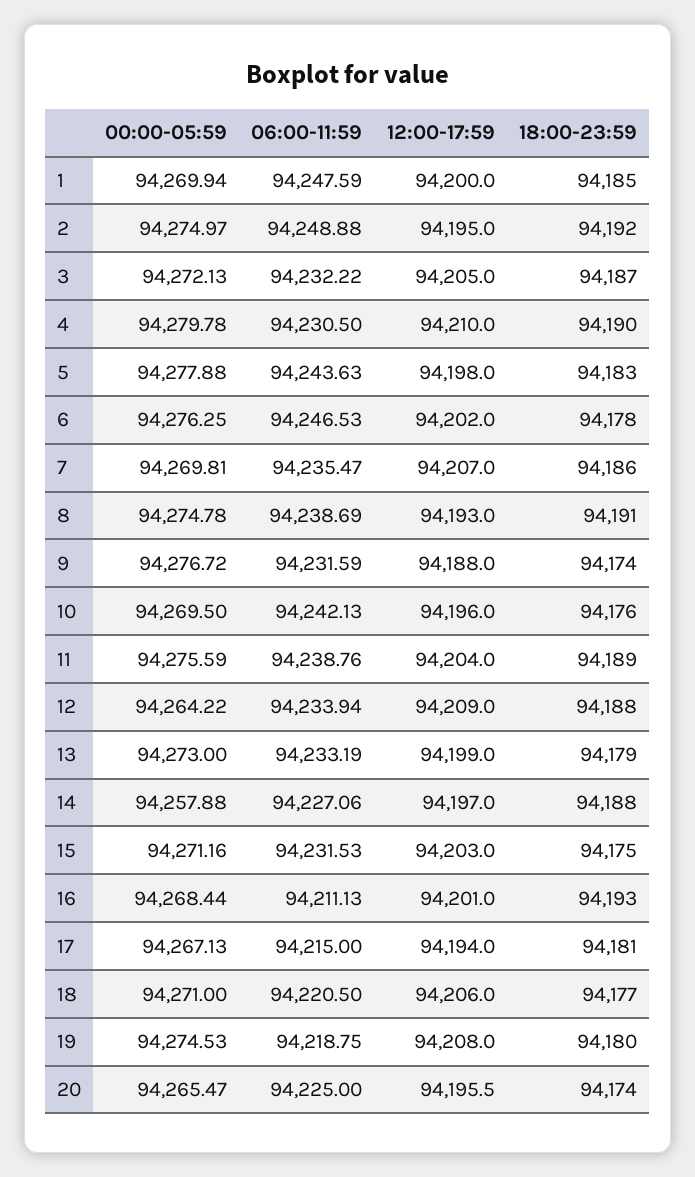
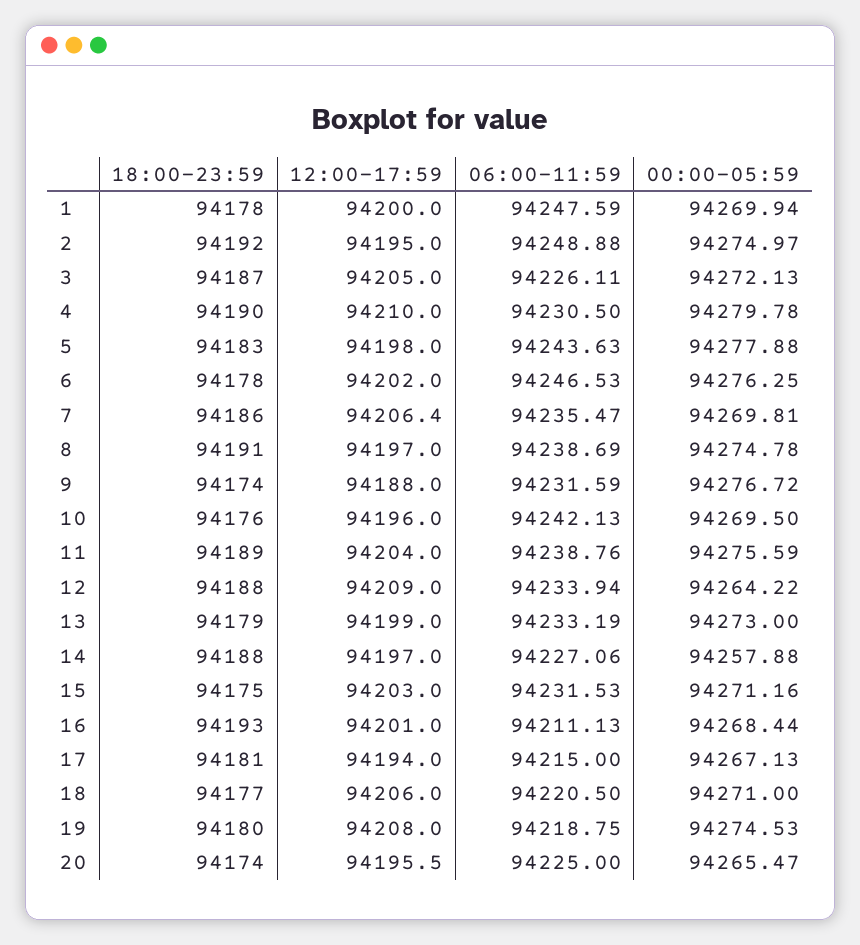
  {
    "00:00-05:59": {
      "1": 94269.94,
      "2": 94274.97,
      "3": 94272.13,
      "4": 94279.78,
      "5": 94277.88,
      "6": 94276.25,
      "7": 94269.81,
      "8": 94274.78,
      "9": 94276.72,
      "10": 94269.5,
      "11": 94275.59,
      "12": 94264.22,
      "13": 94273,
      "14": 94257.88,
      "15": 94271.16,
      "16": 94268.44,
      "17": 94267.13,
      "18": 94271,
      "19": 94274.53,
      "20": 94265.47
    },
    "06:00-11:59": {
      "1": 94247.59,
      "2": 94248.88,
-     "3": 94232.22,
+     "3": 94226.11,
      "4": 94230.5,
      "5": 94243.63,
      "6": 94246.53,
      "7": 94235.47,
      "8": 94238.69,
      "9": 94231.59,
      "10": 94242.13,
      "11": 94238.76,
      "12": 94233.94,
      "13": 94233.19,
      "14": 94227.06,
      "15": 94231.53,
      "16": 94211.13,
      "17": 94215,
      "18": 94220.5,
      "19": 94218.75,
      "20": 94225
    },
    "12:00-17:59": {
      "1": 94200,
      "2": 94195,
      "3": 94205,
      "4": 94210,
      "5": 94198,
      "6": 94202,
-     "7": 94207,
+     "7": 94206.4,
-     "8": 94193,
+     "8": 94197,
      "9": 94188,
      "10": 94196,
      "11": 94204,
      "12": 94209,
      "13": 94199,
      "14": 94197,
      "15": 94203,
      "16": 94201,
      "17": 94194,
      "18": 94206,
      "19": 94208,
      "20": 94195.5
    },
    "18:00-23:59": {
-     "1": 94185,
+     "1": 94178,
      "2": 94192,
      "3": 94187,
      "4": 94190,
      "5": 94183,
      "6": 94178,
      "7": 94186,
      "8": 94191,
      "9": 94174,
      "10": 94176,
      "11": 94189,
      "12": 94188,
      "13": 94179,
      "14": 94188,
      "15": 94175,
      "16": 94193,
      "17": 94181,
      "18": 94177,
      "19": 94180,
      "20": 94174
    }
  }

